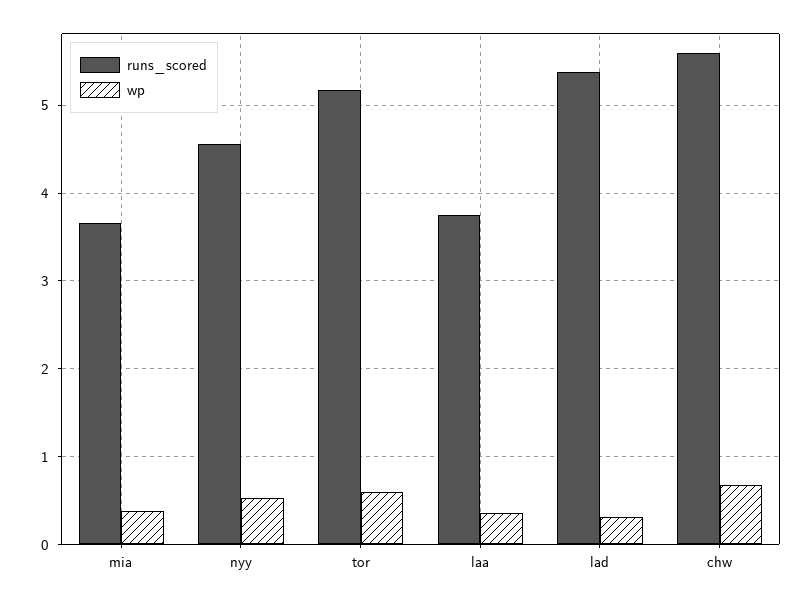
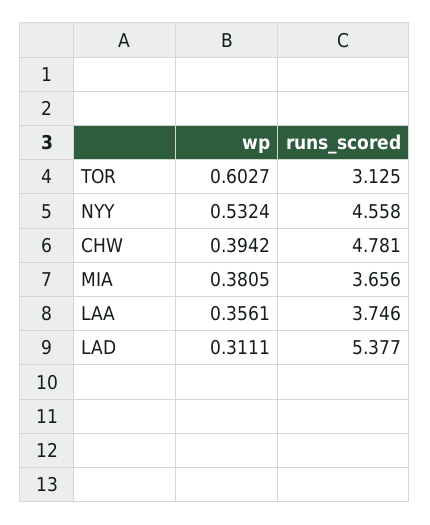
  {
    "runs_scored": {
      "mia": 3.656,
      "nyy": 4.558,
-     "tor": 5.2,
+     "tor": 3.125,
      "laa": 3.746,
      "lad": 5.377,
-     "chw": 5.6
+     "chw": 4.781
    },
    "wp": {
      "mia": 0.3805,
      "nyy": 0.5324,
      "tor": 0.6027,
      "laa": 0.3561,
      "lad": 0.3111,
-     "chw": 0.7
+     "chw": 0.3942
    }
  }

